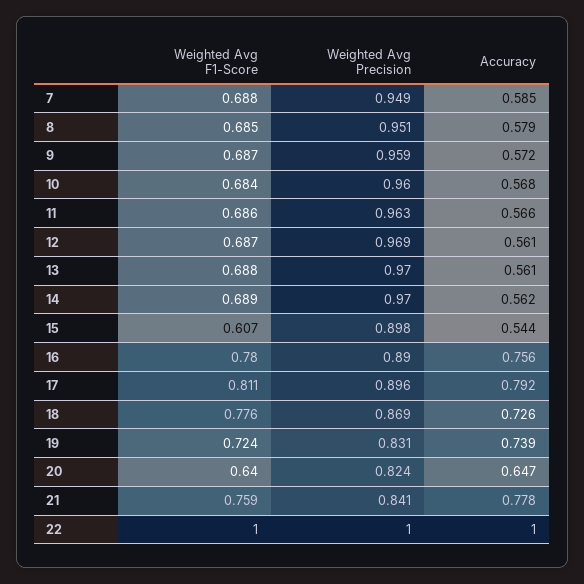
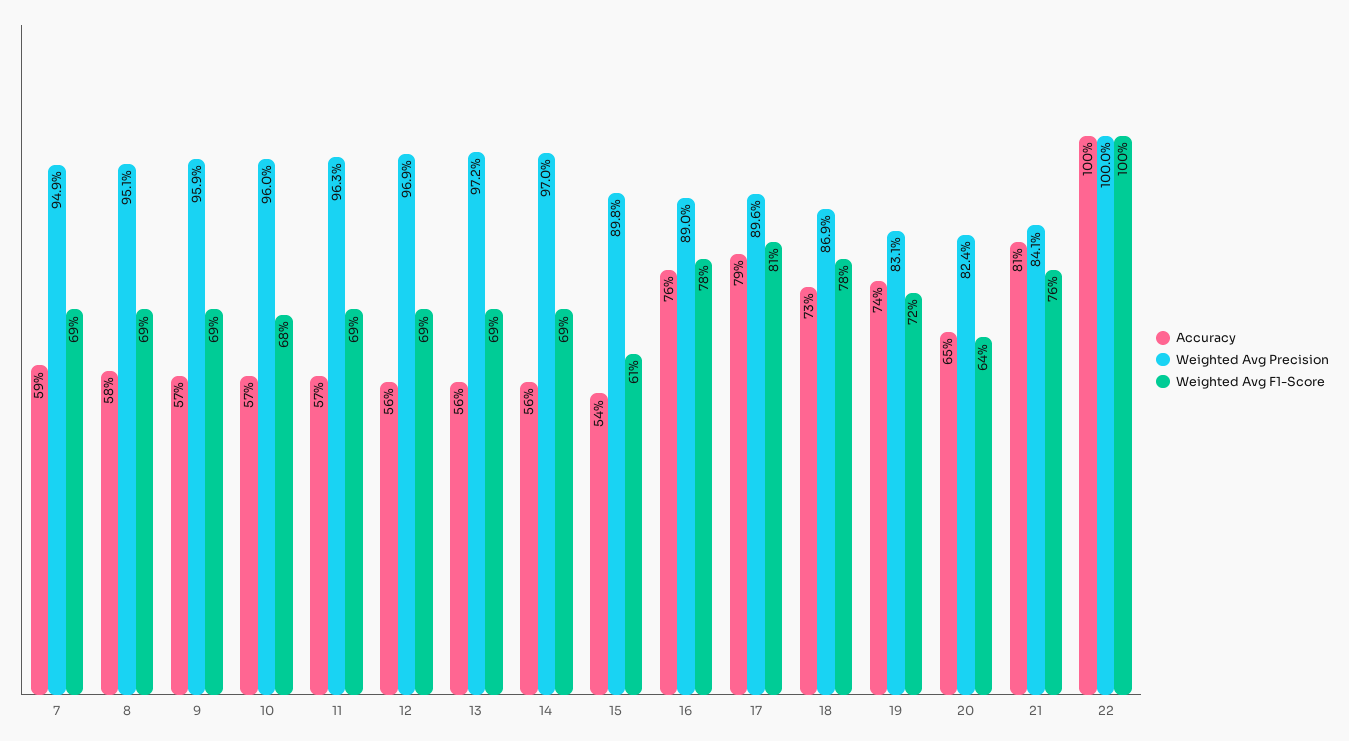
  {
    "Weighted Avg F1-Score": {
      "7": 0.688,
      "8": 0.685,
      "9": 0.687,
      "10": 0.684,
      "11": 0.686,
      "12": 0.687,
      "13": 0.688,
      "14": 0.689,
      "15": 0.607,
      "16": 0.78,
      "17": 0.811,
      "18": 0.776,
      "19": 0.724,
      "20": 0.64,
      "21": 0.759,
      "22": 1
    },
    "Weighted Avg Precision": {
      "7": 0.949,
      "8": 0.951,
      "9": 0.959,
      "10": 0.96,
      "11": 0.963,
      "12": 0.969,
-     "13": 0.97,
+     "13": 0.972,
      "14": 0.97,
      "15": 0.898,
      "16": 0.89,
      "17": 0.896,
      "18": 0.869,
      "19": 0.831,
      "20": 0.824,
      "21": 0.841,
      "22": 1
    },
    "Accuracy": {
      "7": 0.585,
      "8": 0.579,
      "9": 0.572,
      "10": 0.568,
      "11": 0.566,
      "12": 0.561,
      "13": 0.561,
      "14": 0.562,
      "15": 0.544,
      "16": 0.756,
      "17": 0.792,
      "18": 0.726,
      "19": 0.739,
      "20": 0.647,
-     "21": 0.778,
+     "21": 0.81,
      "22": 1
    }
  }

